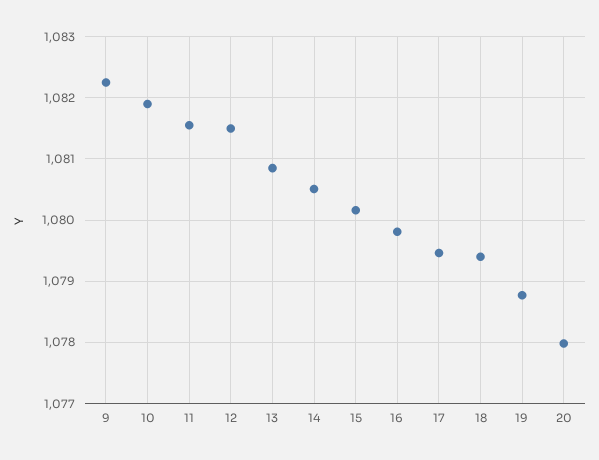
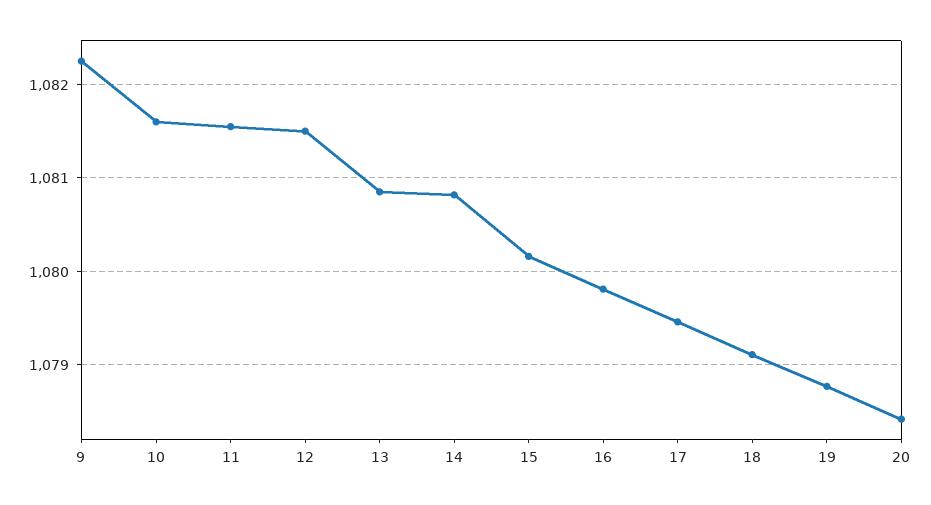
  {
    "9": 1082.3,
-   "10": 1081.9,
+   "10": 1081.6,
    "11": 1081.6,
    "12": 1081.5,
    "13": 1080.9,
-   "14": 1080.5,
+   "14": 1080.8,
    "15": 1080.2,
    "16": 1079.8,
    "17": 1079.5,
-   "18": 1079.4,
+   "18": 1079.1,
    "19": 1078.8,
-   "20": 1078
+   "20": 1078.4
  }

